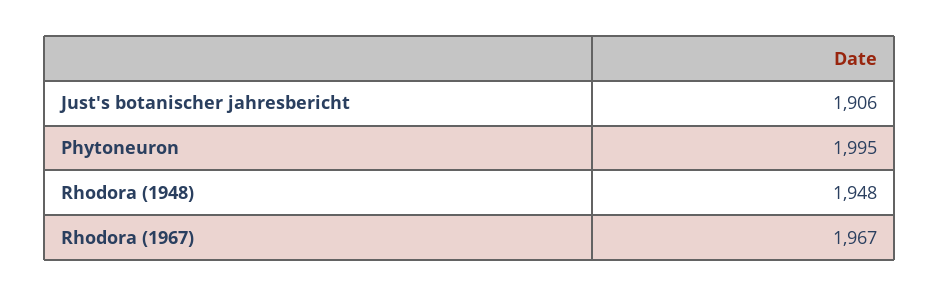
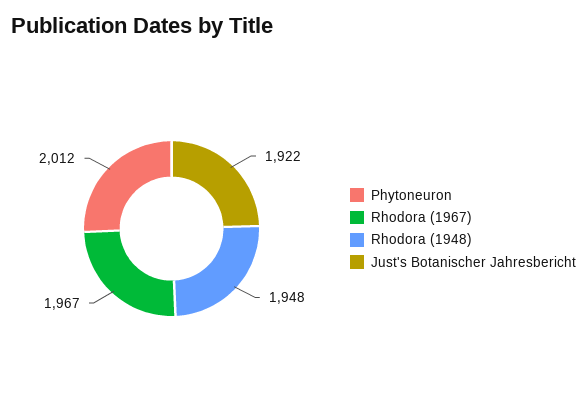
  {
-   "Just's botanischer jahresbericht": 1906,
+   "Just's botanischer jahresbericht": 1922,
-   "Phytoneuron": 1995,
+   "Phytoneuron": 2012,
    "Rhodora (1948)": 1948,
    "Rhodora (1967)": 1967
  }

